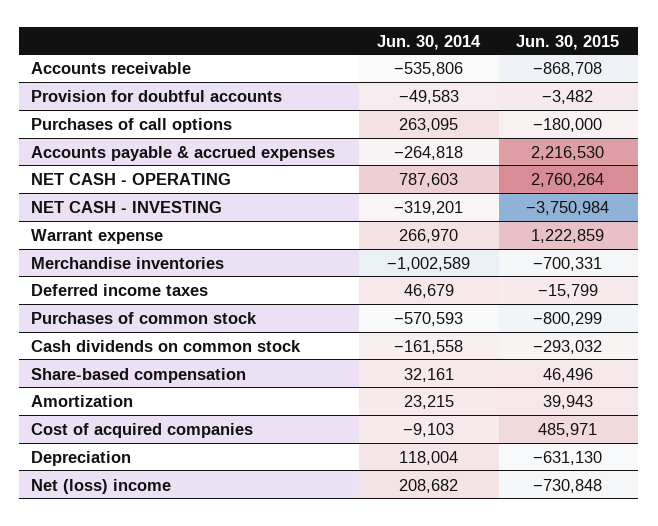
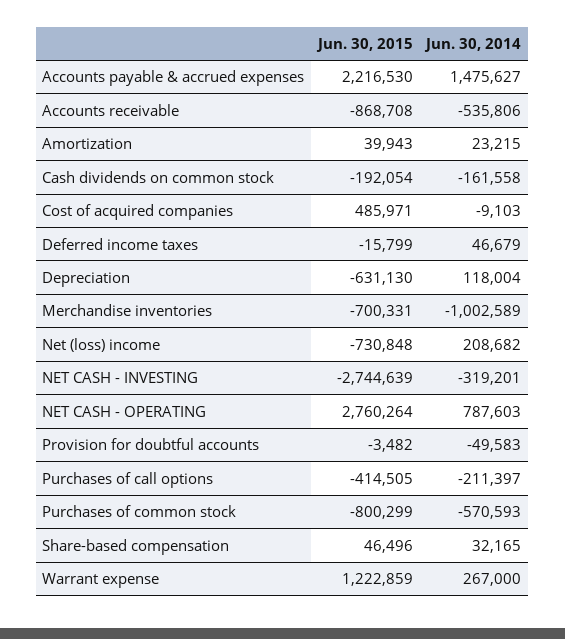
  {
    "Jun. 30, 2014": {
      "Accounts receivable": -535806,
      "Provision for doubtful accounts": -49583,
-     "Purchases of call options": 263095,
+     "Purchases of call options": -211397,
-     "Accounts payable & accrued expenses": -264818,
+     "Accounts payable & accrued expenses": 1475627,
      "NET CASH - OPERATING": 787603,
      "NET CASH - INVESTING": -319201,
-     "Warrant expense": 266970,
+     "Warrant expense": 267000,
      "Merchandise inventories": -1002589,
      "Deferred income taxes": 46679,
      "Purchases of common stock": -570593,
      "Cash dividends on common stock": -161558,
-     "Share-based compensation": 32161,
+     "Share-based compensation": 32165,
      "Amortization": 23215,
      "Cost of acquired companies": -9103,
      "Depreciation": 118004,
      "Net (loss) income": 208682
    },
    "Jun. 30, 2015": {
      "Accounts receivable": -868708,
      "Provision for doubtful accounts": -3482,
-     "Purchases of call options": -180000,
+     "Purchases of call options": -414505,
      "Accounts payable & accrued expenses": 2216530,
      "NET CASH - OPERATING": 2760264,
-     "NET CASH - INVESTING": -3750984,
+     "NET CASH - INVESTING": -2744639,
      "Warrant expense": 1222859,
      "Merchandise inventories": -700331,
      "Deferred income taxes": -15799,
      "Purchases of common stock": -800299,
-     "Cash dividends on common stock": -293032,
+     "Cash dividends on common stock": -192054,
      "Share-based compensation": 46496,
      "Amortization": 39943,
      "Cost of acquired companies": 485971,
      "Depreciation": -631130,
      "Net (loss) income": -730848
    }
  }

